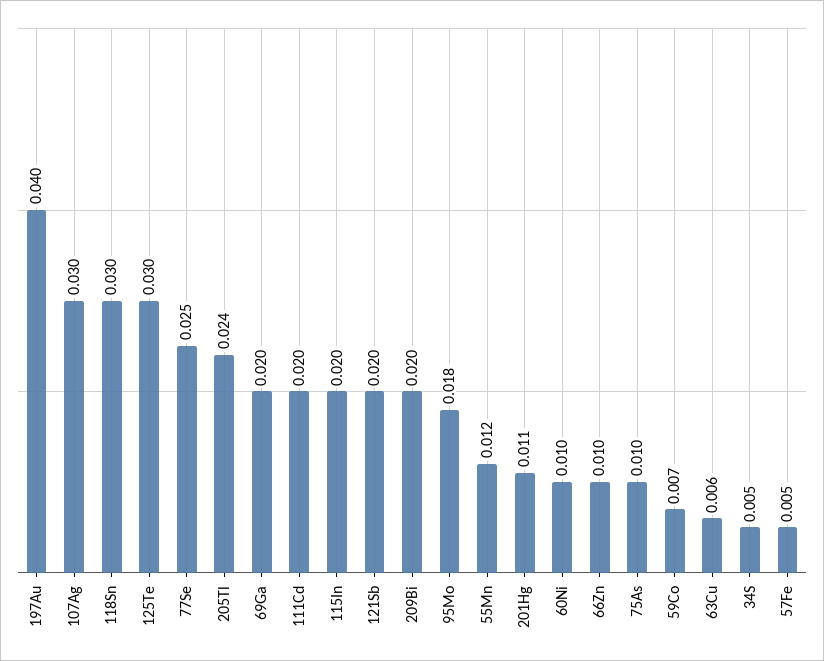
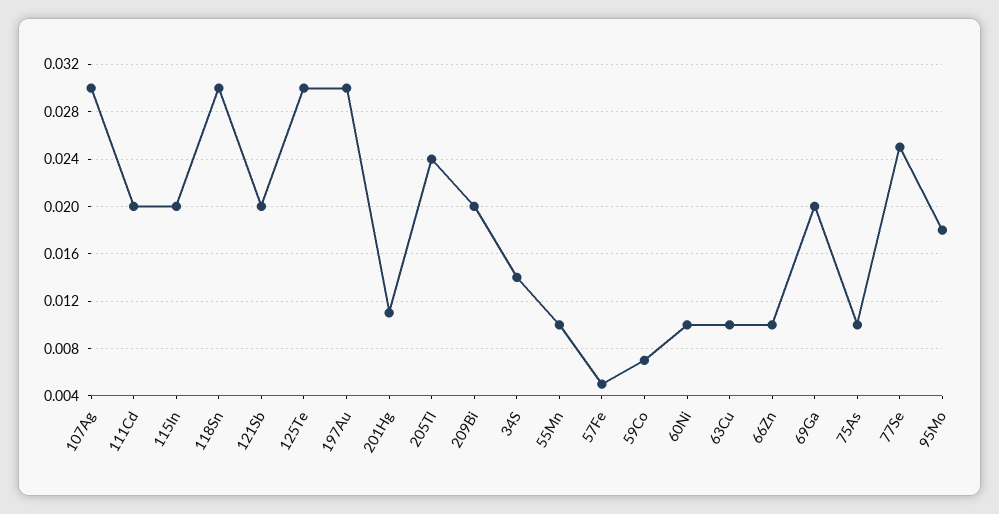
  {
-   "197Au": 0.04,
+   "197Au": 0.03,
    "107Ag": 0.03,
    "118Sn": 0.03,
    "125Te": 0.03,
    "77Se": 0.025,
    "205Tl": 0.024,
    "69Ga": 0.02,
    "111Cd": 0.02,
    "115In": 0.02,
    "121Sb": 0.02,
    "209Bi": 0.02,
    "95Mo": 0.018,
-   "55Mn": 0.012,
+   "55Mn": 0.01,
    "201Hg": 0.011,
    "60Ni": 0.01,
    "66Zn": 0.01,
    "75As": 0.01,
    "59Co": 0.007,
-   "63Cu": 0.006,
+   "63Cu": 0.01,
-   "34S": 0.005,
+   "34S": 0.014,
    "57Fe": 0.005
  }

